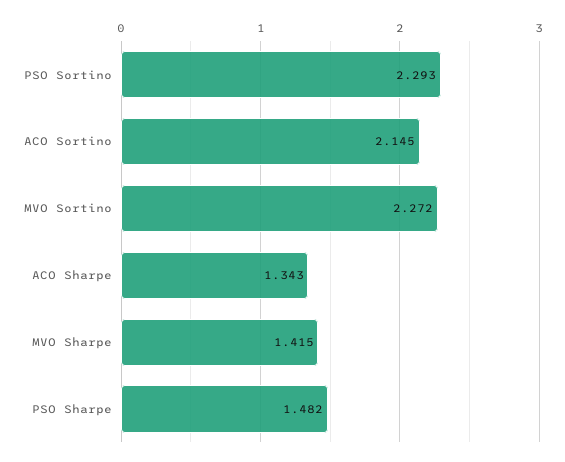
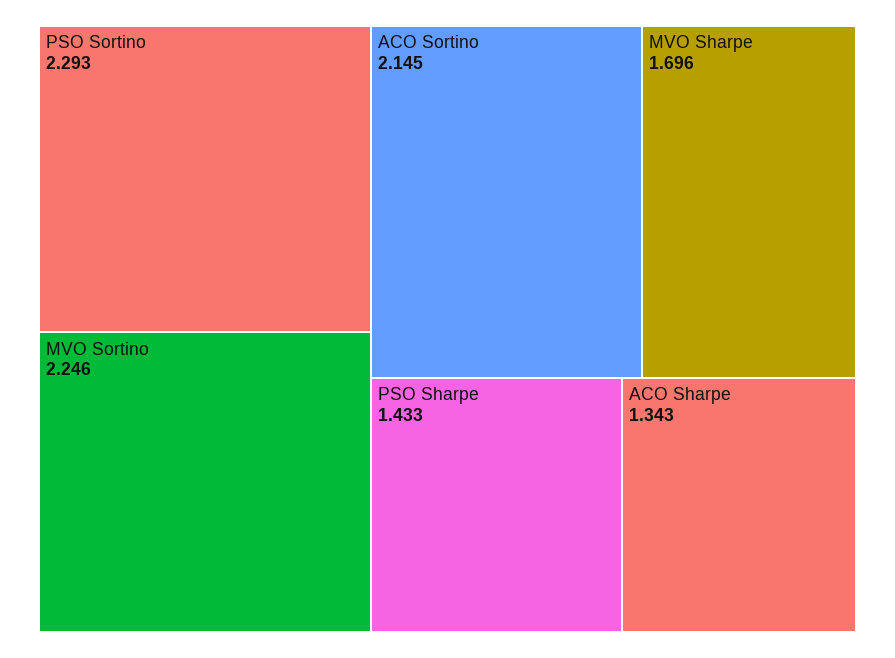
  {
    "PSO Sortino": 2.293,
    "ACO Sortino": 2.145,
-   "MVO Sortino": 2.272,
+   "MVO Sortino": 2.246,
    "ACO Sharpe": 1.343,
-   "MVO Sharpe": 1.415,
+   "MVO Sharpe": 1.696,
-   "PSO Sharpe": 1.482
+   "PSO Sharpe": 1.433
  }

